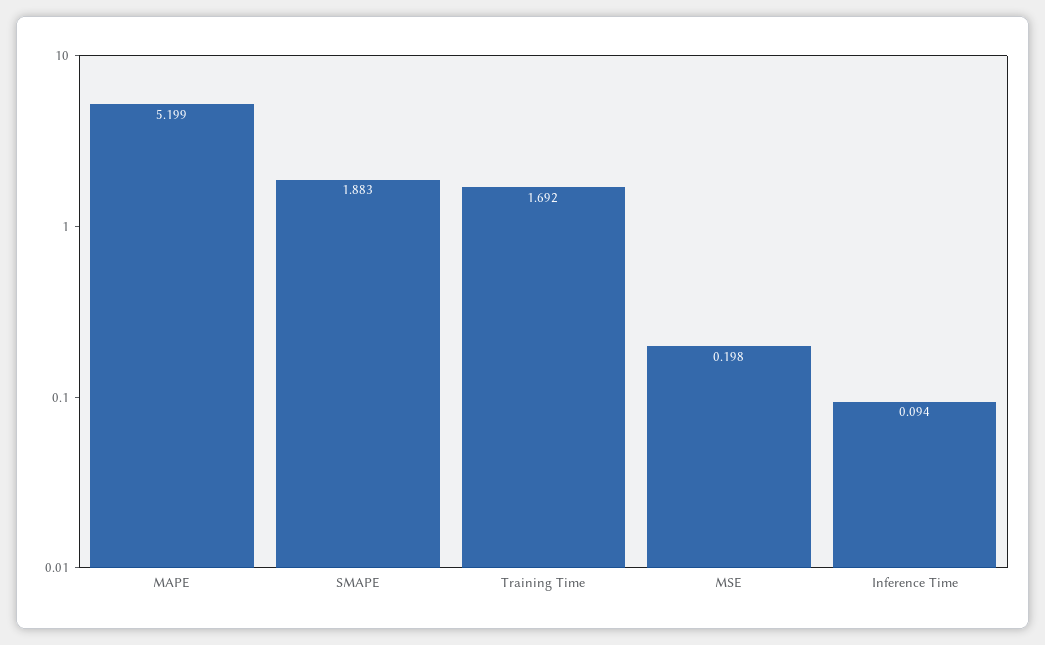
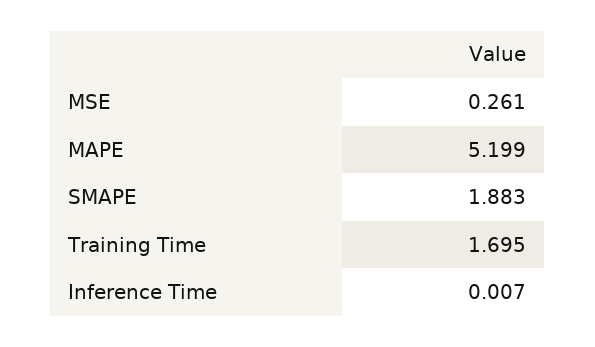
  {
    "MAPE": 5.199,
    "SMAPE": 1.883,
-   "Training Time": 1.692,
+   "Training Time": 1.695,
-   "MSE": 0.198,
+   "MSE": 0.261,
-   "Inference Time": 0.094
+   "Inference Time": 0.007
  }

